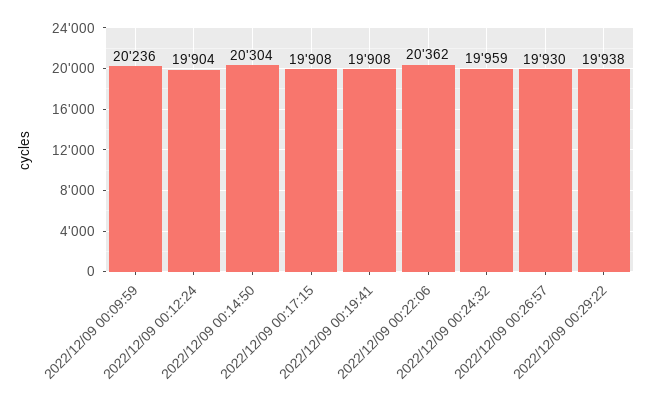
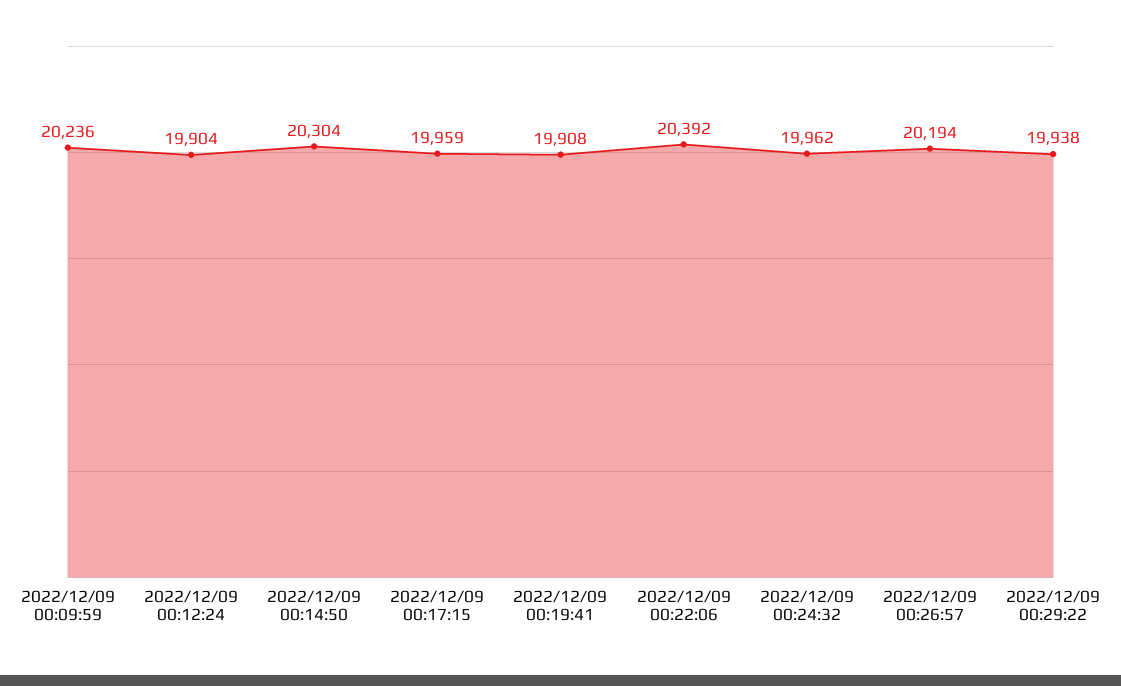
  {
    "2022/12/09 00:09:59": 20236,
    "2022/12/09 00:12:24": 19904,
    "2022/12/09 00:14:50": 20304,
-   "2022/12/09 00:17:15": 19908,
+   "2022/12/09 00:17:15": 19959,
    "2022/12/09 00:19:41": 19908,
-   "2022/12/09 00:22:06": 20362,
+   "2022/12/09 00:22:06": 20392,
-   "2022/12/09 00:24:32": 19959,
+   "2022/12/09 00:24:32": 19962,
-   "2022/12/09 00:26:57": 19930,
+   "2022/12/09 00:26:57": 20194,
    "2022/12/09 00:29:22": 19938
  }

